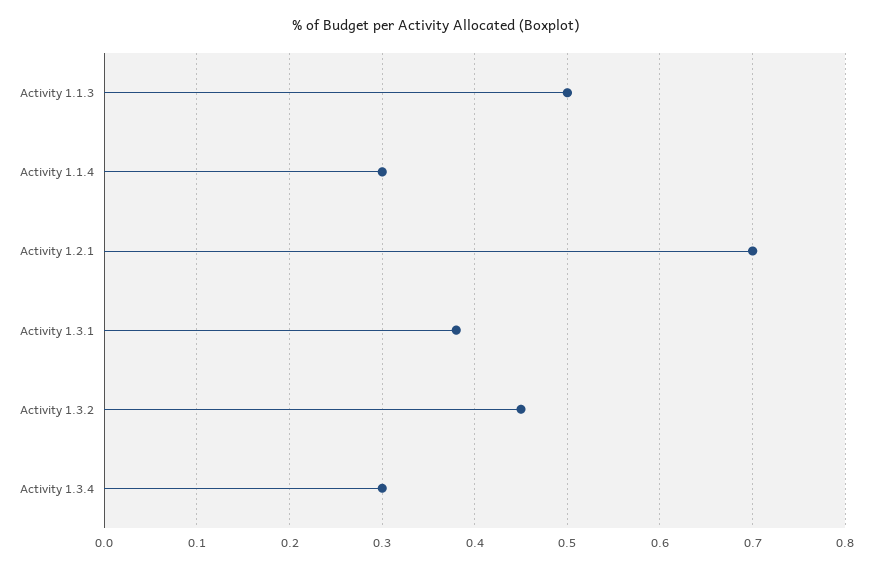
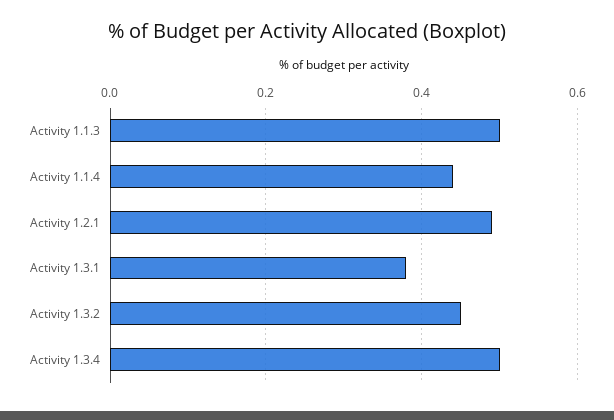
  {
    "Activity 1.1.3": 0.5,
-   "Activity 1.1.4": 0.3,
+   "Activity 1.1.4": 0.45,
-   "Activity 1.2.1": 0.7,
+   "Activity 1.2.1": 0.5,
    "Activity 1.3.1": 0.38,
    "Activity 1.3.2": 0.45,
-   "Activity 1.3.4": 0.3
+   "Activity 1.3.4": 0.5
  }

